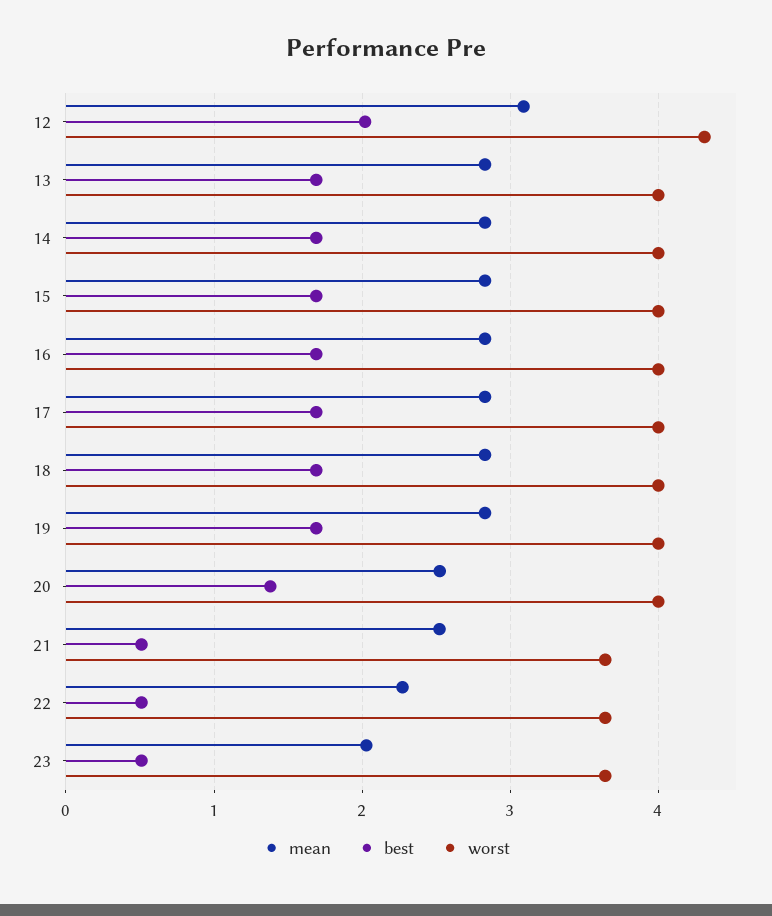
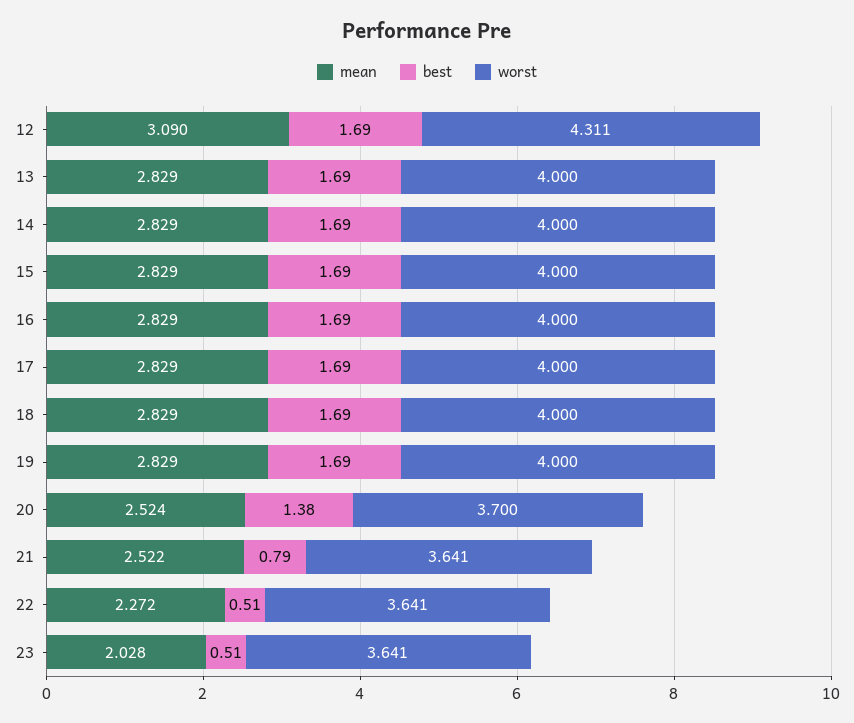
  {
    "mean": {
      "12": 3.09,
      "13": 2.829,
      "14": 2.829,
      "15": 2.829,
      "16": 2.829,
      "17": 2.829,
      "18": 2.829,
      "19": 2.829,
      "20": 2.524,
      "21": 2.522,
      "22": 2.272,
      "23": 2.028
    },
    "best": {
-     "12": 2,
+     "12": 1.69,
      "13": 1.69,
      "14": 1.69,
      "15": 1.69,
      "16": 1.69,
      "17": 1.69,
      "18": 1.69,
      "19": 1.69,
      "20": 1.38,
-     "21": 0.5,
+     "21": 0.79,
      "22": 0.51,
      "23": 0.51
    },
    "worst": {
      "12": 4.311,
      "13": 4,
      "14": 4,
      "15": 4,
      "16": 4,
      "17": 4,
      "18": 4,
      "19": 4,
-     "20": 4,
+     "20": 3.7,
      "21": 3.641,
      "22": 3.641,
      "23": 3.641
    }
  }

